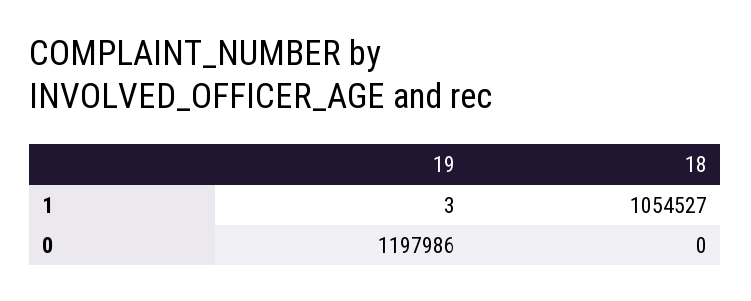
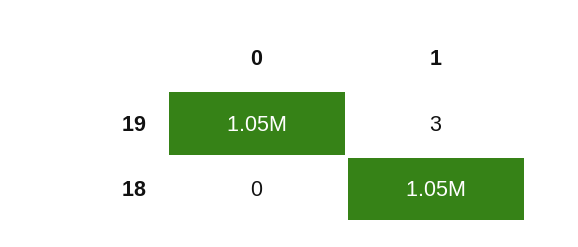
  {
    "19": {
      "1": 3,
-     "0": 1197986
+     "0": 1050000
    },
    "18": {
      "1": 1054527,
      "0": 0
    }
  }

